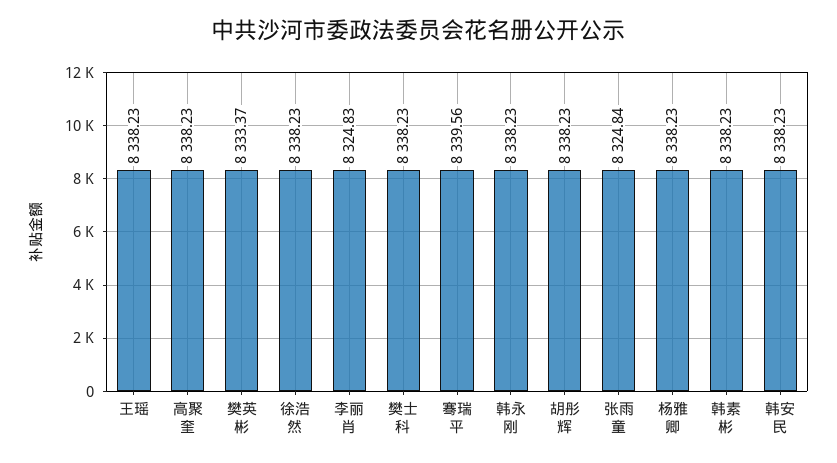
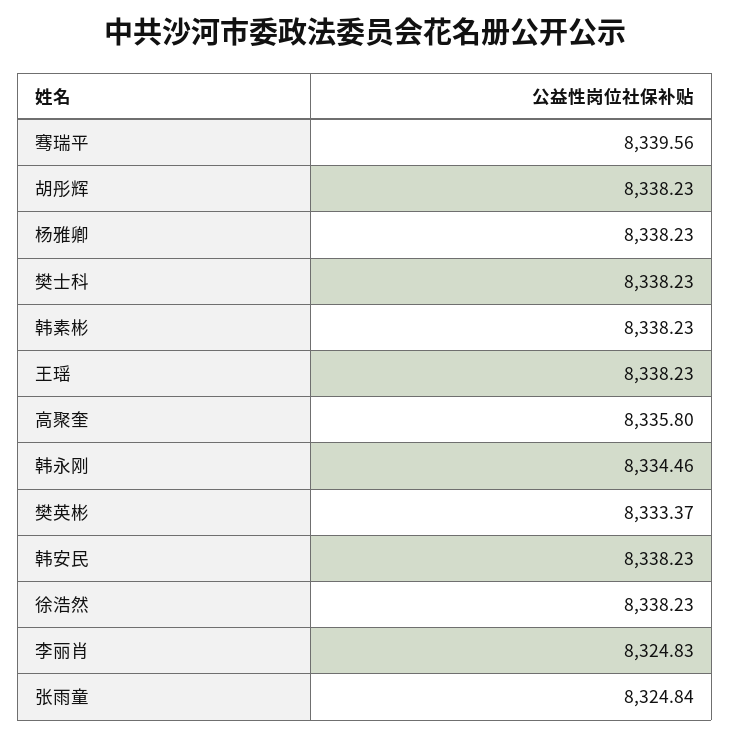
  {
    "王瑶": 8338.23,
-   "高聚奎": 8338.23,
+   "高聚奎": 8335.8,
    "樊英彬": 8333.37,
    "徐浩然": 8338.23,
    "李丽肖": 8324.83,
    "樊士科": 8338.23,
    "骞瑞平": 8339.56,
-   "韩永刚": 8338.23,
+   "韩永刚": 8334.46,
    "胡彤辉": 8338.23,
    "张雨童": 8324.84,
    "杨雅卿": 8338.23,
    "韩素彬": 8338.23,
    "韩安民": 8338.23
  }

